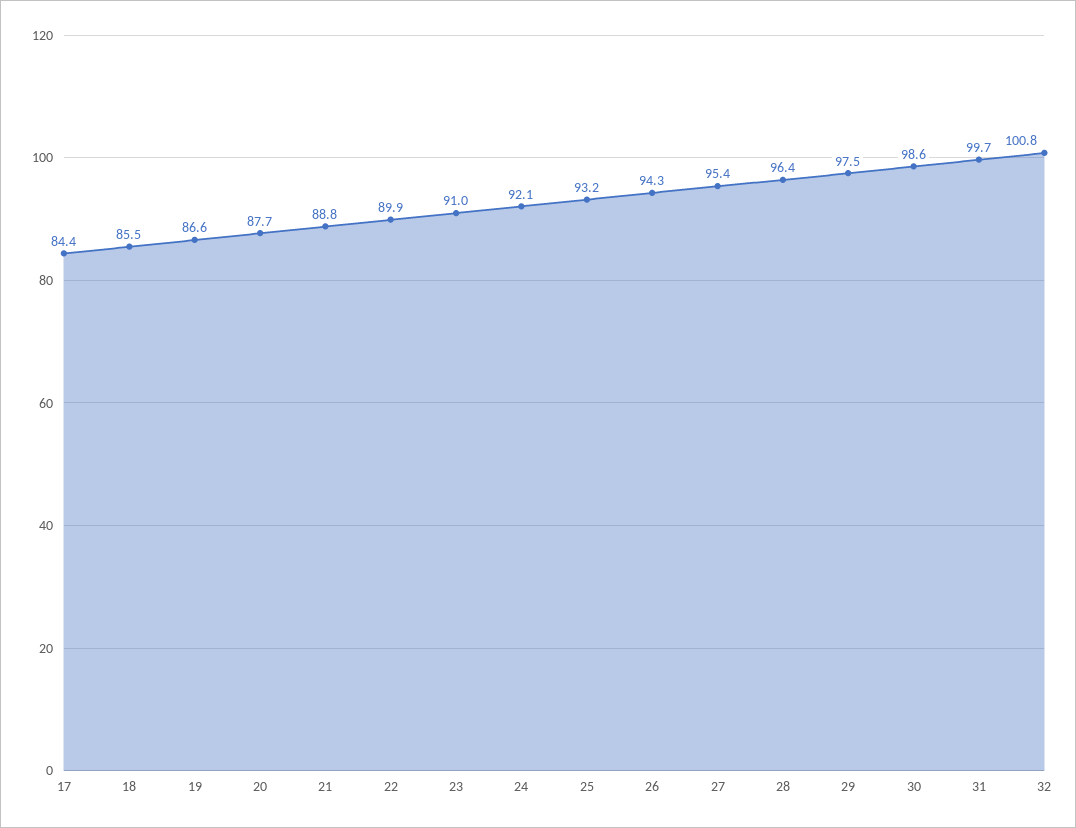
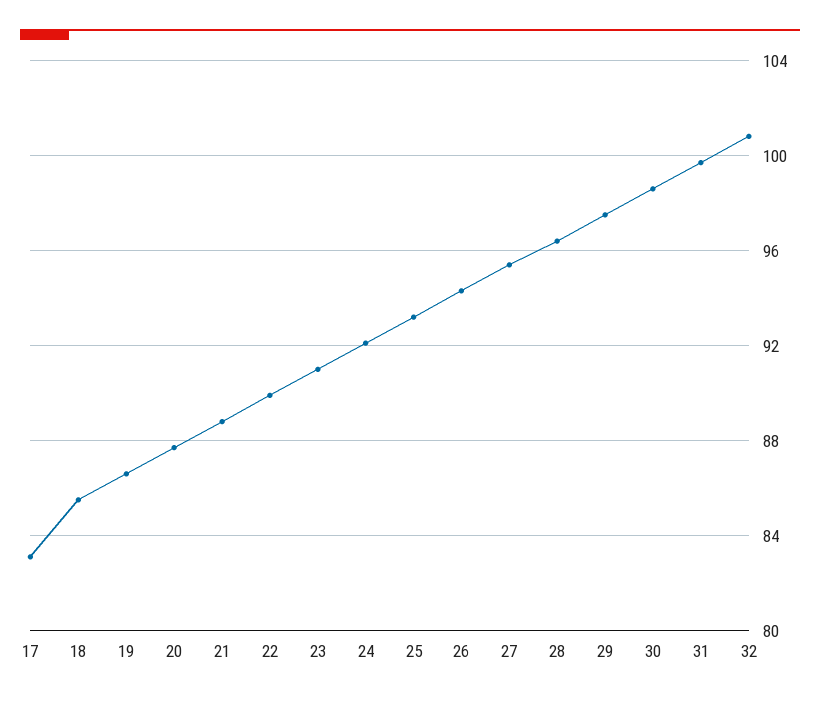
  {
-   "17": 84.4,
+   "17": 83,
    "18": 85.5,
    "19": 86.6,
    "20": 87.7,
    "21": 88.8,
    "22": 89.9,
    "23": 91,
    "24": 92.1,
    "25": 93.2,
    "26": 94.3,
    "27": 95.4,
    "28": 96.4,
    "29": 97.5,
    "30": 98.6,
    "31": 99.7,
    "32": 100.8
  }

